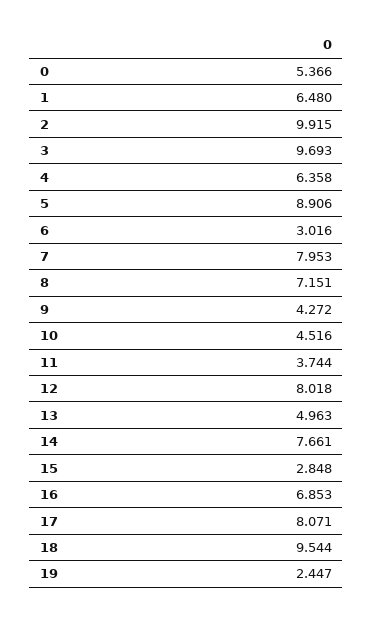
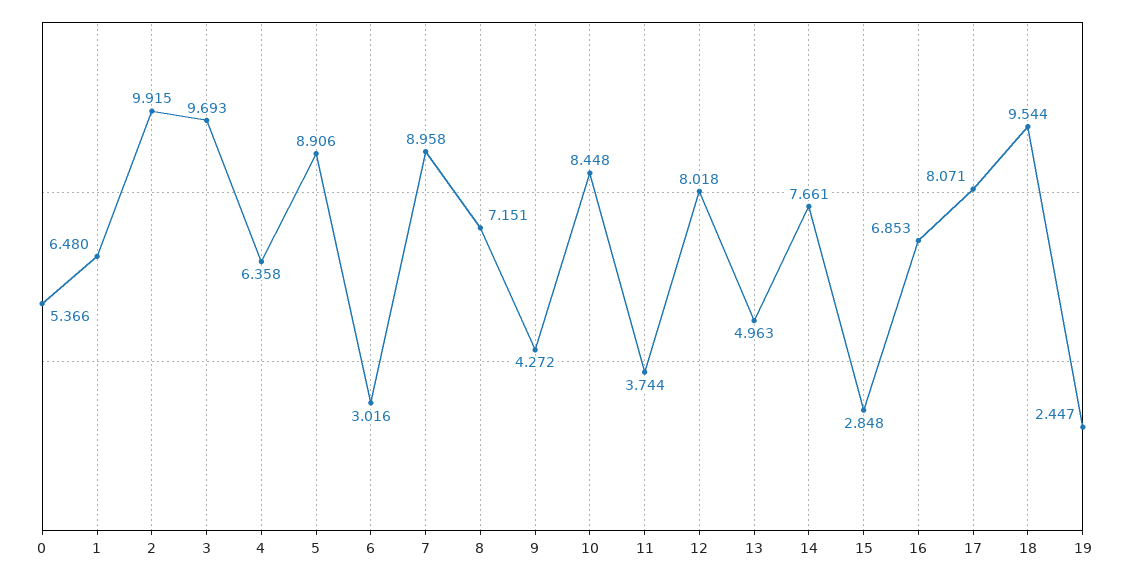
  {
    "0": 5.366,
    "1": 6.48,
    "2": 9.915,
    "3": 9.693,
    "4": 6.358,
    "5": 8.906,
    "6": 3.016,
-   "7": 7.953,
+   "7": 8.958,
    "8": 7.151,
    "9": 4.272,
-   "10": 4.516,
+   "10": 8.448,
    "11": 3.744,
    "12": 8.018,
    "13": 4.963,
    "14": 7.661,
    "15": 2.848,
    "16": 6.853,
    "17": 8.071,
    "18": 9.544,
    "19": 2.447
  }

